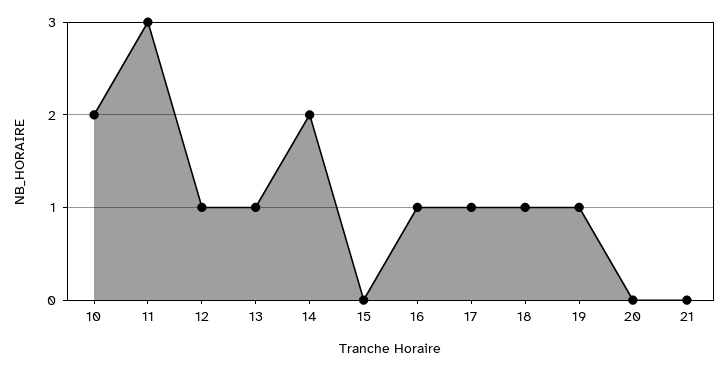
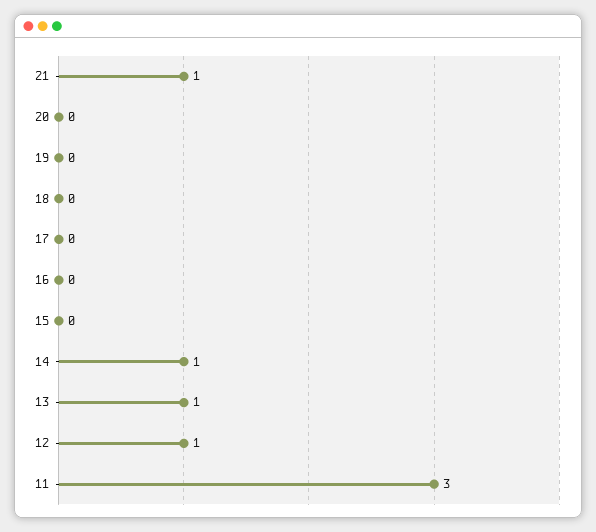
  {
-   "10": 2,
    "11": 3,
    "12": 1,
    "13": 1,
-   "14": 2,
+   "14": 1,
    "15": 0,
-   "16": 1,
+   "16": 0,
-   "17": 1,
+   "17": 0,
-   "18": 1,
+   "18": 0,
-   "19": 1,
+   "19": 0,
    "20": 0,
-   "21": 0
+   "21": 1
  }

